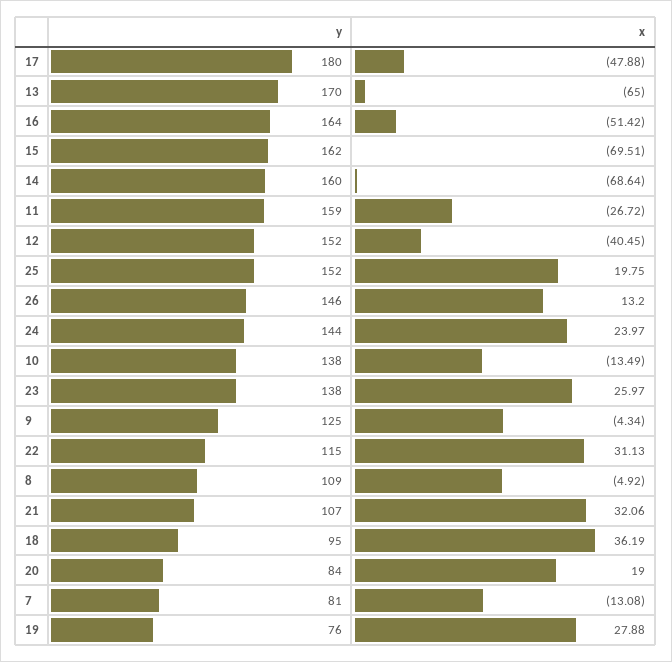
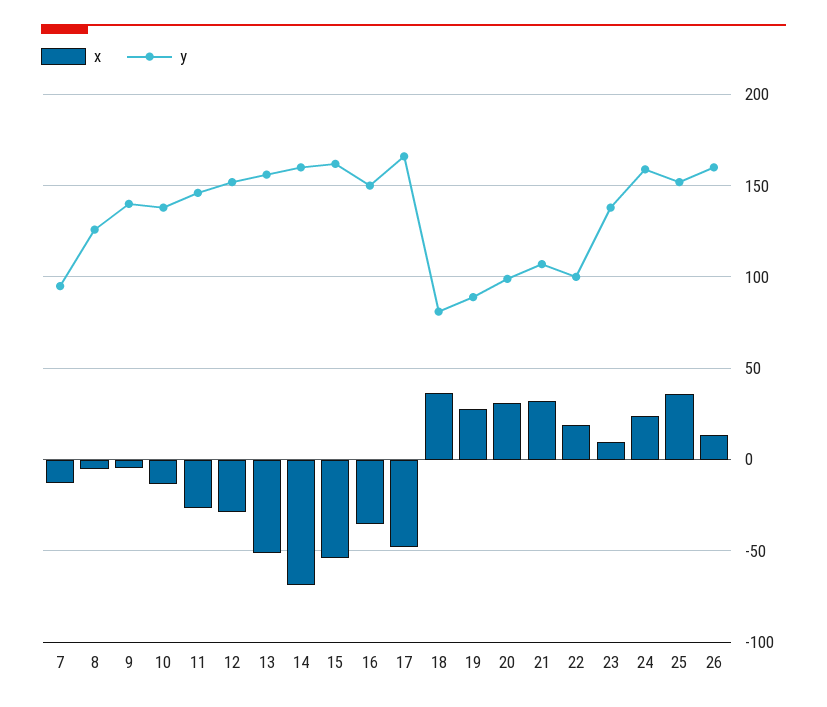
  {
    "y": {
-     "17": 180,
+     "17": 165,
-     "13": 170,
+     "13": 155,
-     "16": 164,
+     "16": 150,
      "15": 162,
      "14": 160,
-     "11": 159,
+     "11": 145,
      "12": 152,
      "25": 152,
-     "26": 146,
+     "26": 160,
-     "24": 144,
+     "24": 160,
      "10": 138,
      "23": 138,
-     "9": 125,
+     "9": 140,
-     "22": 115,
+     "22": 100,
-     "8": 109,
+     "8": 125,
      "21": 107,
-     "18": 95,
+     "18": 80,
-     "20": 84,
+     "20": 100,
-     "7": 81,
+     "7": 95,
-     "19": 76
+     "19": 90
    },
    "x": {
      "17": -47.88,
-     "13": -65,
+     "13": -50,
-     "16": -51.42,
+     "16": -35,
-     "15": -69.51,
+     "15": -55,
      "14": -68.64,
      "11": -26.72,
-     "12": -40.45,
+     "12": -30,
-     "25": 19.75,
+     "25": 35,
      "26": 13.2,
      "24": 23.97,
      "10": -13.49,
-     "23": 25.97,
+     "23": 10,
      "9": -4.34,
-     "22": 31.13,
+     "22": 20,
      "8": -4.92,
      "21": 32.06,
      "18": 36.19,
-     "20": 19,
+     "20": 30,
      "7": -13.08,
      "19": 27.88
    }
  }

